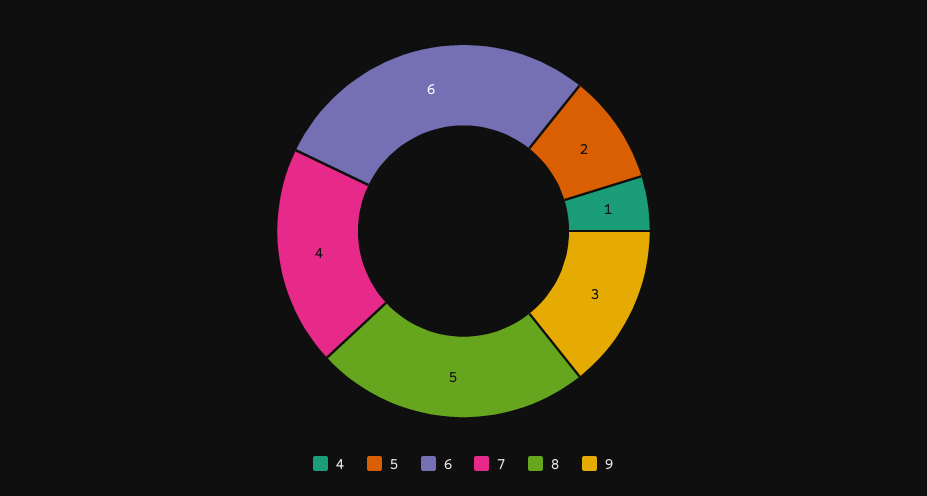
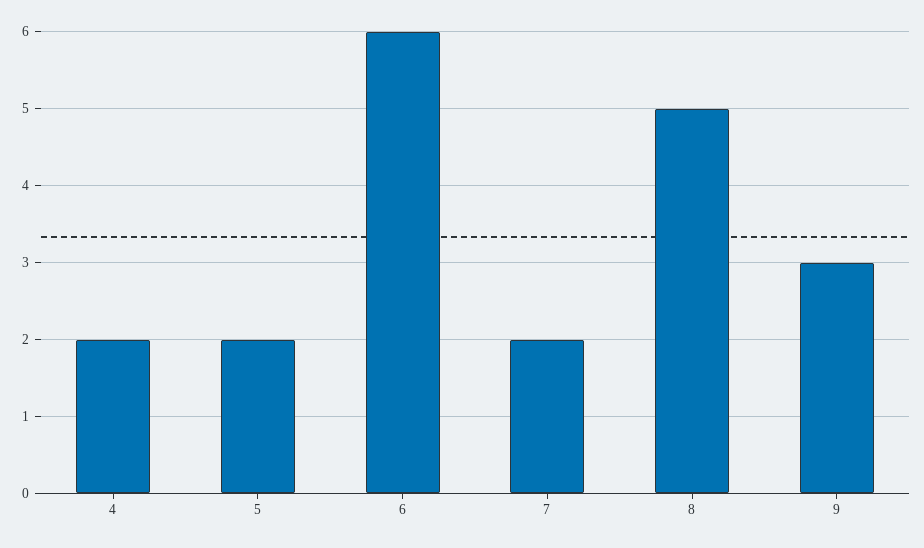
  {
-   "4": 1,
+   "4": 2,
    "5": 2,
    "6": 6,
-   "7": 4,
+   "7": 2,
    "8": 5,
    "9": 3
  }

